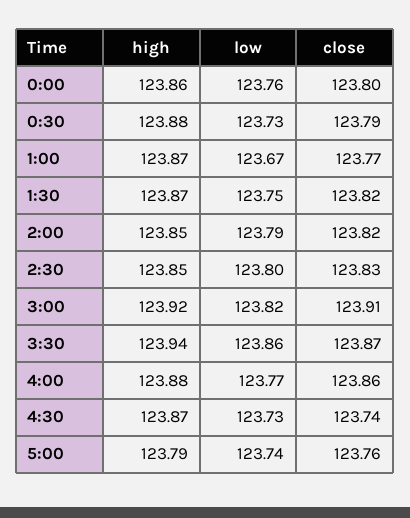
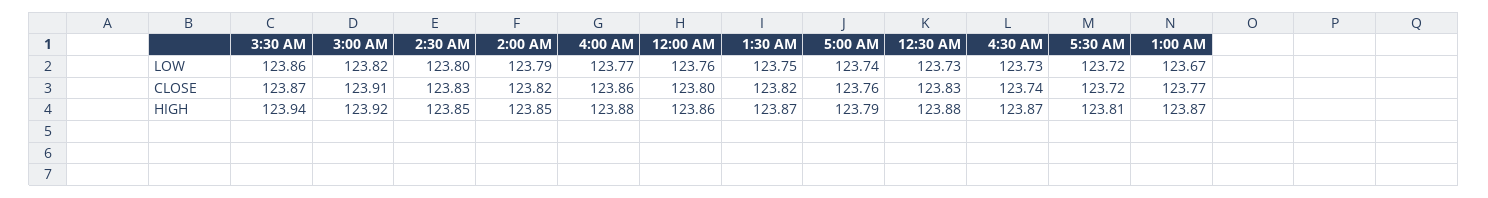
  {
    "high": {
      "0:00": 123.86,
      "0:30": 123.88,
      "1:00": 123.87,
      "1:30": 123.87,
      "2:00": 123.85,
      "2:30": 123.85,
      "3:00": 123.92,
      "3:30": 123.94,
      "4:00": 123.88,
      "4:30": 123.87,
-     "5:00": 123.79
+     "5:00": 123.79,
+     "5:30 AM": 123.81
    },
    "low": {
      "0:00": 123.76,
      "0:30": 123.73,
      "1:00": 123.67,
      "1:30": 123.75,
      "2:00": 123.79,
      "2:30": 123.8,
      "3:00": 123.82,
      "3:30": 123.86,
      "4:00": 123.77,
      "4:30": 123.73,
-     "5:00": 123.74
+     "5:00": 123.74,
+     "5:30 AM": 123.72
    },
    "close": {
      "0:00": 123.8,
-     "0:30": 123.79,
+     "0:30": 123.83,
      "1:00": 123.77,
      "1:30": 123.82,
      "2:00": 123.82,
      "2:30": 123.83,
      "3:00": 123.91,
      "3:30": 123.87,
      "4:00": 123.86,
      "4:30": 123.74,
-     "5:00": 123.76
+     "5:00": 123.76,
+     "5:30 AM": 123.72
    }
  }

